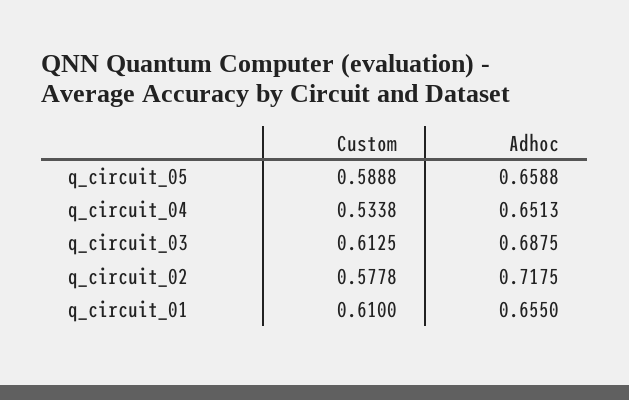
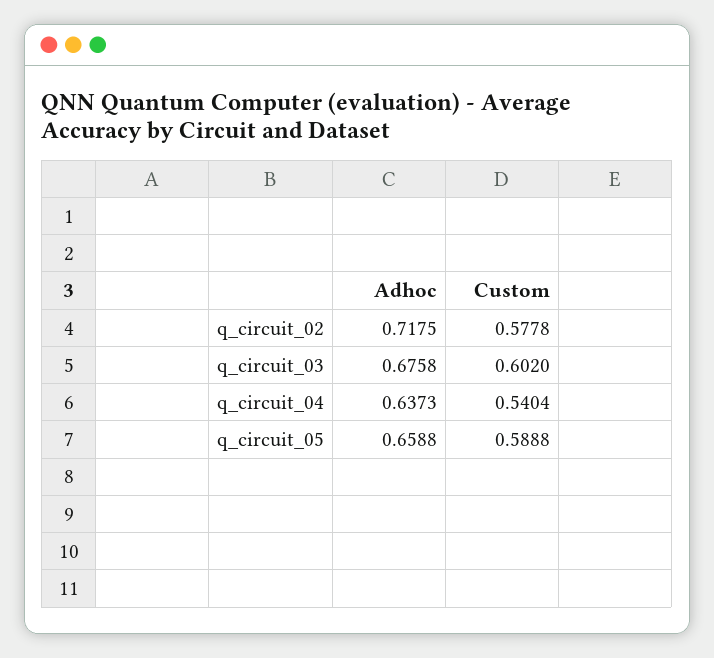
  {
    "Custom": {
      "q_circuit_05": 0.5888,
-     "q_circuit_04": 0.5338,
+     "q_circuit_04": 0.5404,
-     "q_circuit_03": 0.6125,
+     "q_circuit_03": 0.602,
-     "q_circuit_02": 0.5778,
+     "q_circuit_02": 0.5778
-     "q_circuit_01": 0.61
    },
    "Adhoc": {
      "q_circuit_05": 0.6588,
-     "q_circuit_04": 0.6513,
+     "q_circuit_04": 0.6373,
-     "q_circuit_03": 0.6875,
+     "q_circuit_03": 0.6758,
-     "q_circuit_02": 0.7175,
+     "q_circuit_02": 0.7175
-     "q_circuit_01": 0.655
    }
  }

